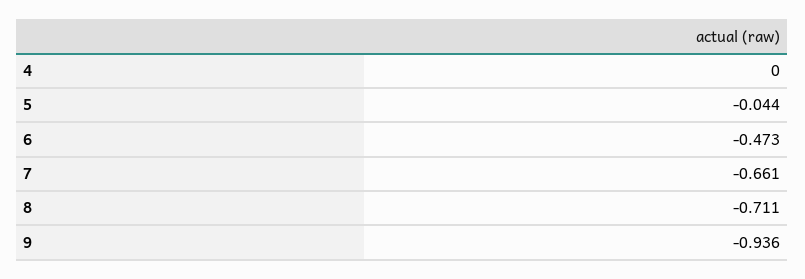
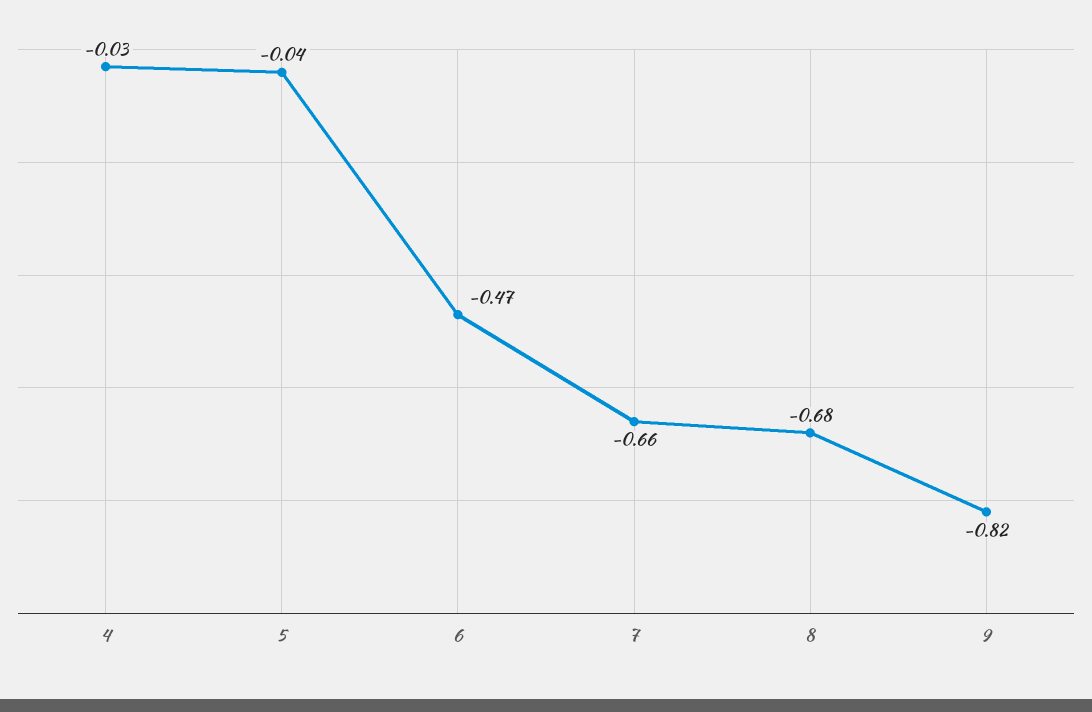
  {
-   "4": 0,
+   "4": -0.03,
    "5": -0.044,
    "6": -0.473,
    "7": -0.661,
-   "8": -0.711,
+   "8": -0.68,
-   "9": -0.936
+   "9": -0.82
  }

